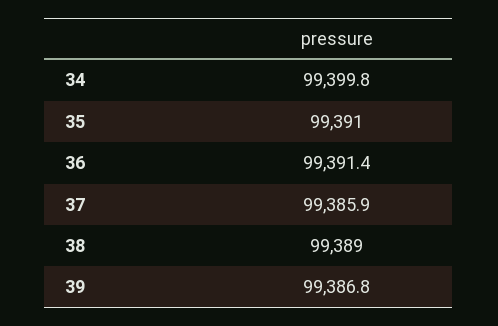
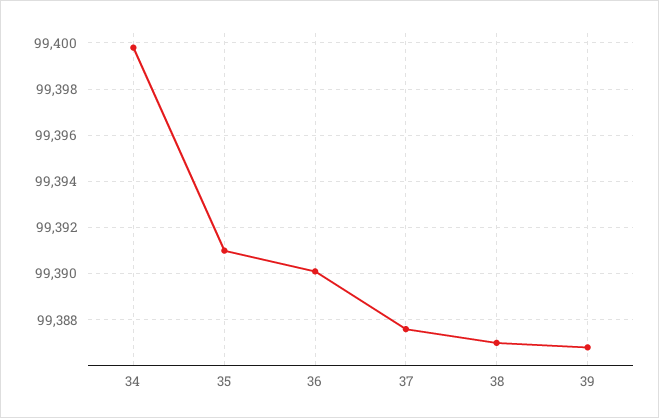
  {
    "34": 99399.8,
    "35": 99391,
-   "36": 99391.4,
+   "36": 99390,
-   "37": 99385.9,
+   "37": 99387.5,
-   "38": 99389,
+   "38": 99387,
    "39": 99386.8
  }

